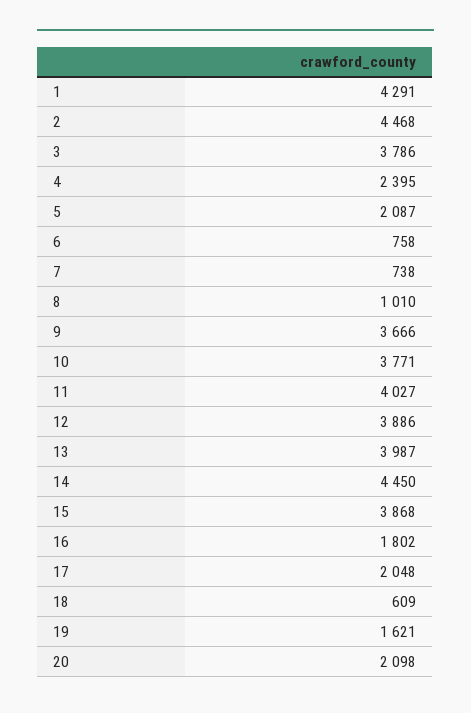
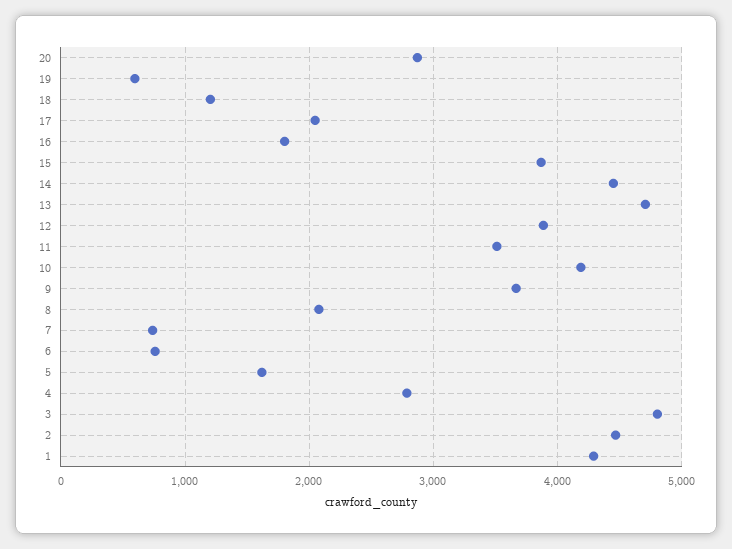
  {
    "1": 4291,
    "2": 4468,
-   "3": 3786,
+   "3": 4800,
-   "4": 2395,
+   "4": 2800,
-   "5": 2087,
+   "5": 1600,
    "6": 758,
    "7": 738,
-   "8": 1010,
+   "8": 2100,
    "9": 3666,
-   "10": 3771,
+   "10": 4200,
-   "11": 4027,
+   "11": 3500,
    "12": 3886,
-   "13": 3987,
+   "13": 4700,
    "14": 4450,
    "15": 3868,
    "16": 1802,
    "17": 2048,
-   "18": 609,
+   "18": 1200,
-   "19": 1621,
+   "19": 600,
-   "20": 2098
+   "20": 2900
  }

